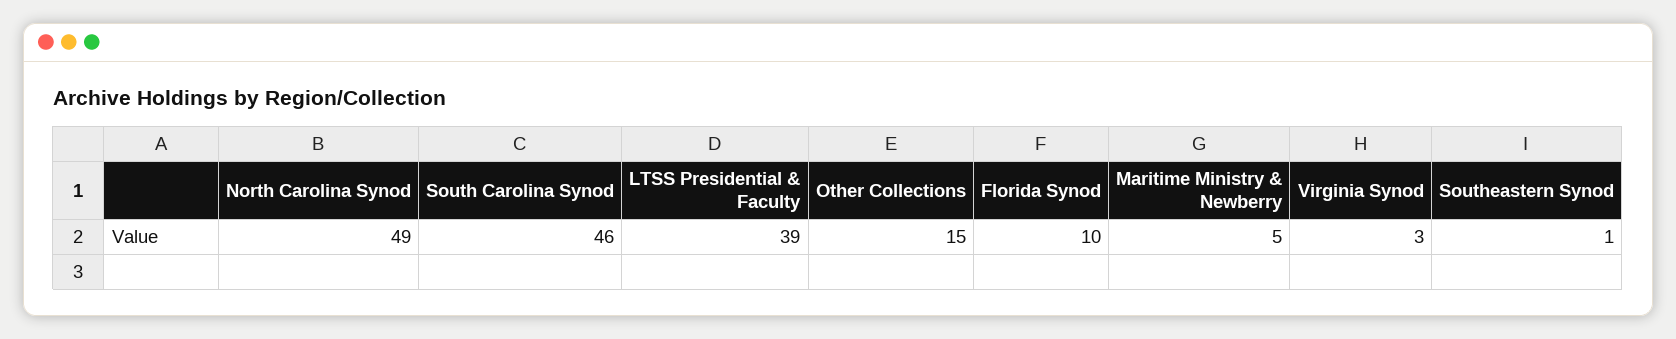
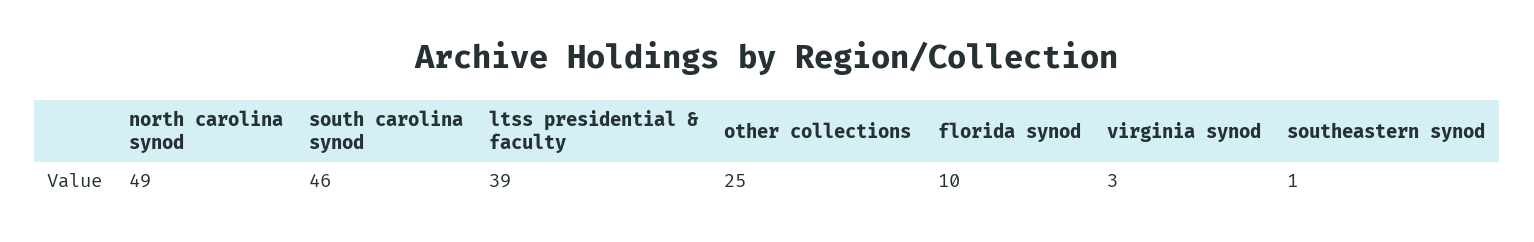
  {
    "North Carolina Synod": 49,
    "South Carolina Synod": 46,
    "LTSS Presidential & Faculty": 39,
-   "Other Collections": 15,
+   "Other Collections": 25,
    "Florida Synod": 10,
-   "Maritime Ministry & Newberry": 5,
    "Virginia Synod": 3,
    "Southeastern Synod": 1
  }

